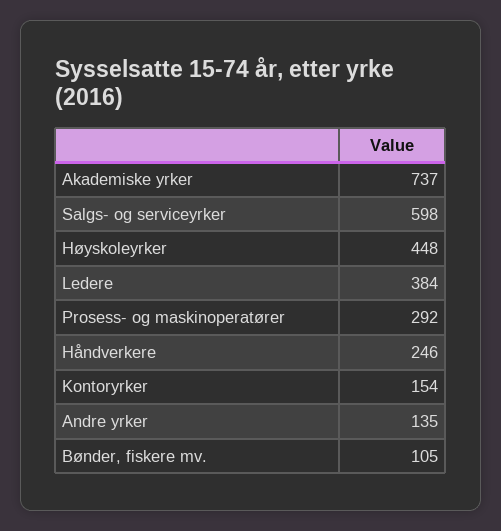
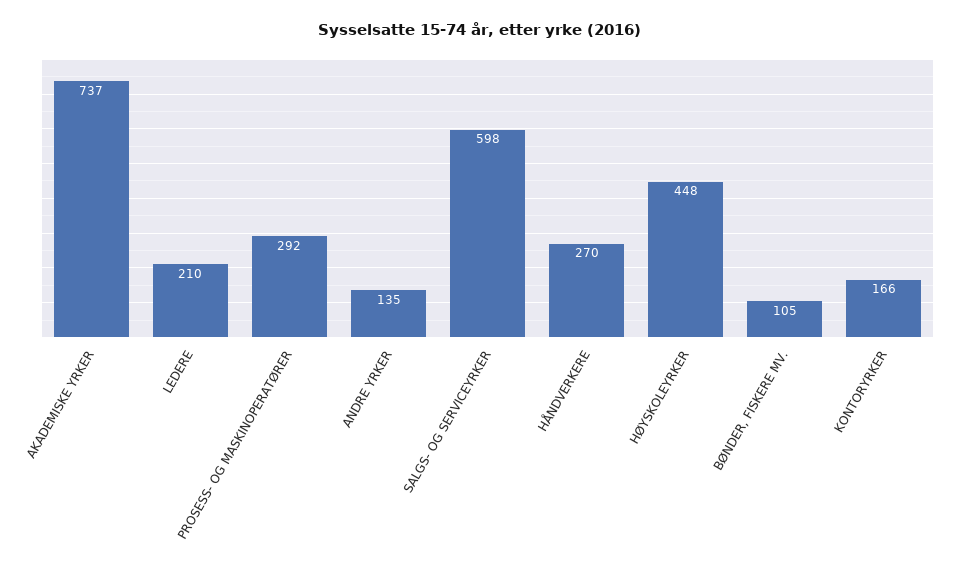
  {
    "Akademiske yrker": 737,
    "Salgs- og serviceyrker": 598,
    "Høyskoleyrker": 448,
-   "Ledere": 384,
+   "Ledere": 210,
    "Prosess- og maskinoperatører": 292,
-   "Håndverkere": 246,
+   "Håndverkere": 270,
-   "Kontoryrker": 154,
+   "Kontoryrker": 166,
    "Andre yrker": 135,
    "Bønder, fiskere mv.": 105
  }

